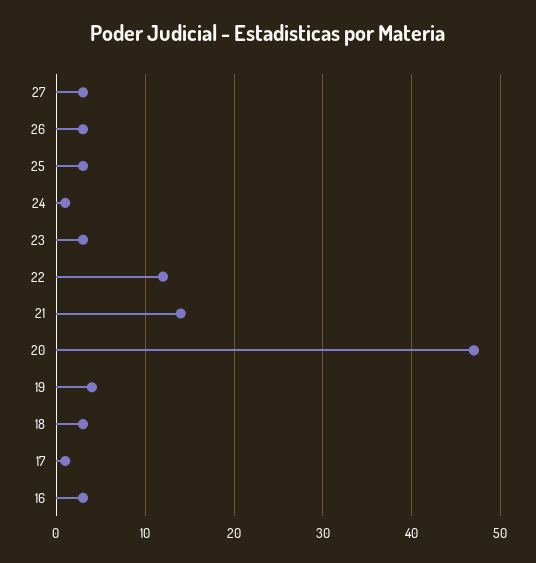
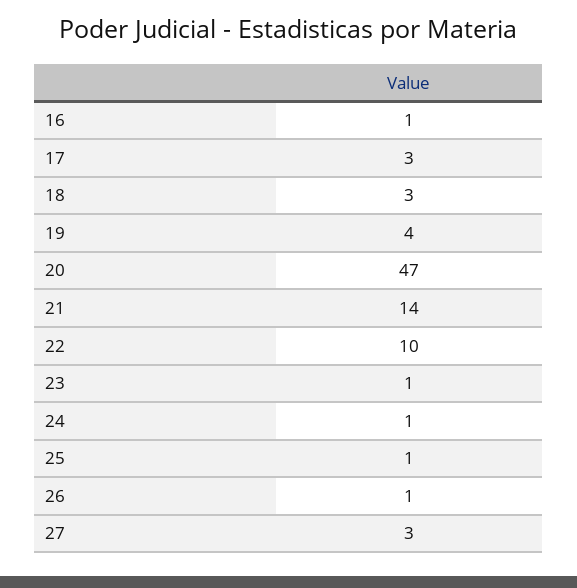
  {
    "27": 3,
-   "26": 3,
+   "26": 1,
-   "25": 3,
+   "25": 1,
    "24": 1,
-   "23": 3,
+   "23": 1,
-   "22": 12,
+   "22": 10,
    "21": 14,
    "20": 47,
    "19": 4,
    "18": 3,
-   "17": 1,
+   "17": 3,
-   "16": 3
+   "16": 1
  }

